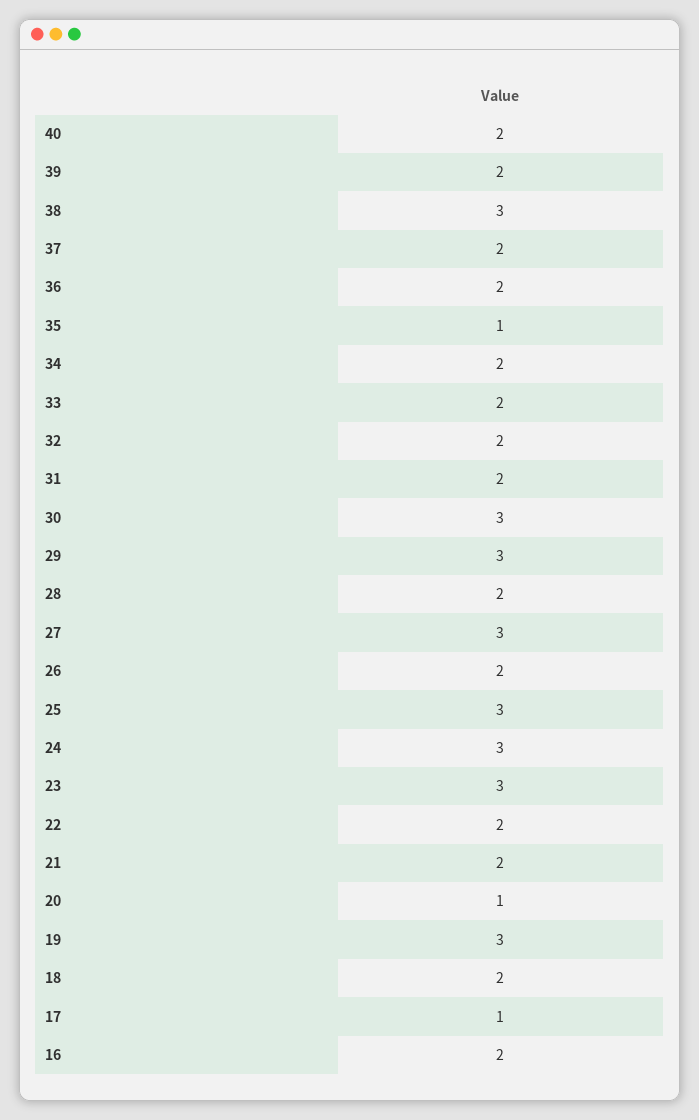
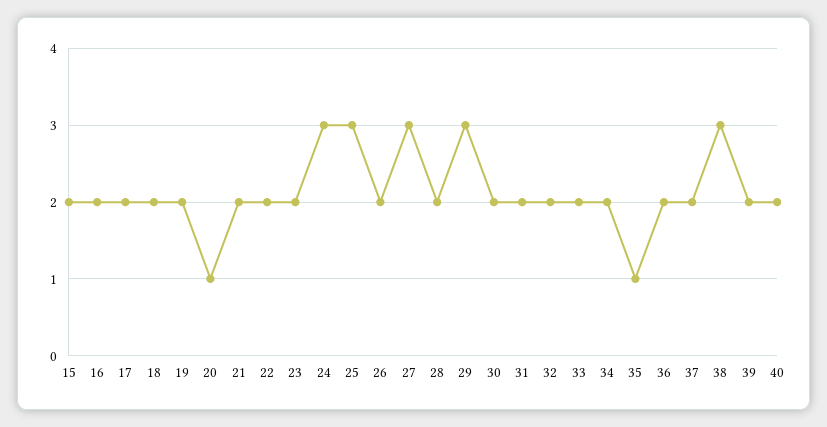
  {
    "40": 2,
    "39": 2,
    "38": 3,
    "37": 2,
    "36": 2,
    "35": 1,
    "34": 2,
    "33": 2,
    "32": 2,
    "31": 2,
-   "30": 3,
+   "30": 2,
    "29": 3,
    "28": 2,
    "27": 3,
    "26": 2,
    "25": 3,
    "24": 3,
-   "23": 3,
+   "23": 2,
    "22": 2,
    "21": 2,
    "20": 1,
-   "19": 3,
+   "19": 2,
    "18": 2,
-   "17": 1,
+   "17": 2,
-   "16": 2
+   "16": 2,
+   "15": 2
  }

